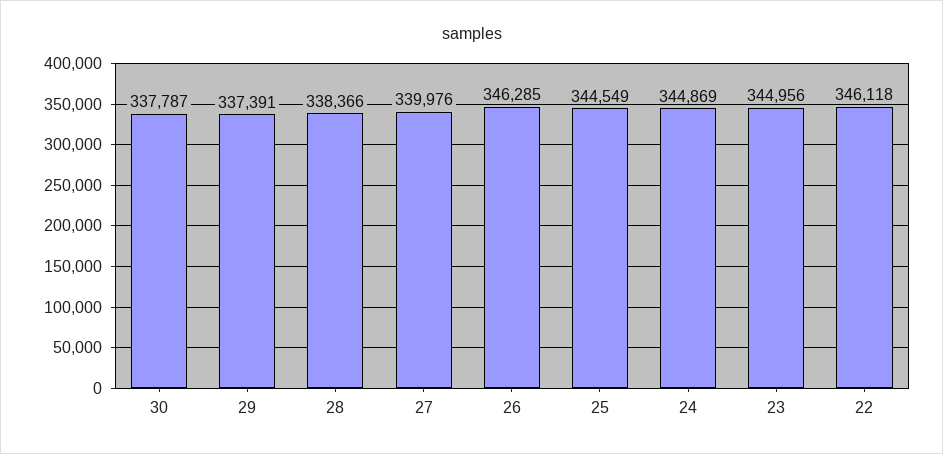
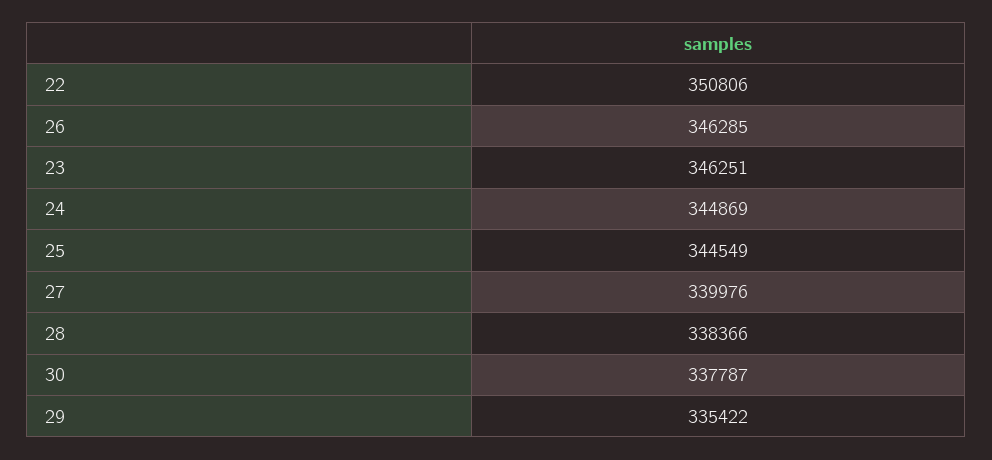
  {
    "30": 337787,
-   "29": 337391,
+   "29": 335422,
    "28": 338366,
    "27": 339976,
    "26": 346285,
    "25": 344549,
    "24": 344869,
-   "23": 344956,
+   "23": 346251,
-   "22": 346118
+   "22": 350806
  }

